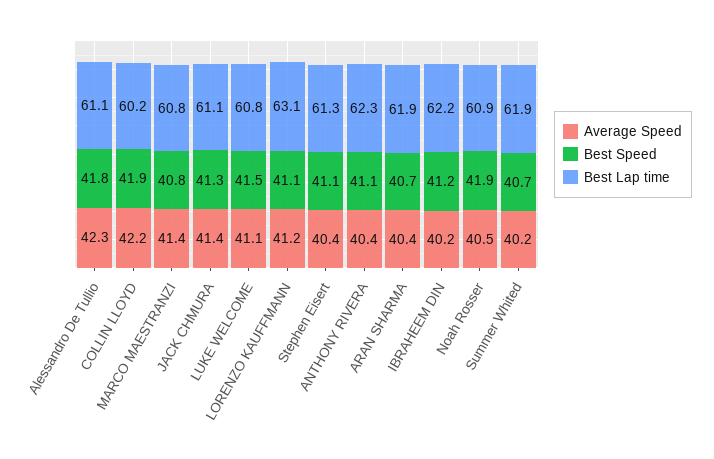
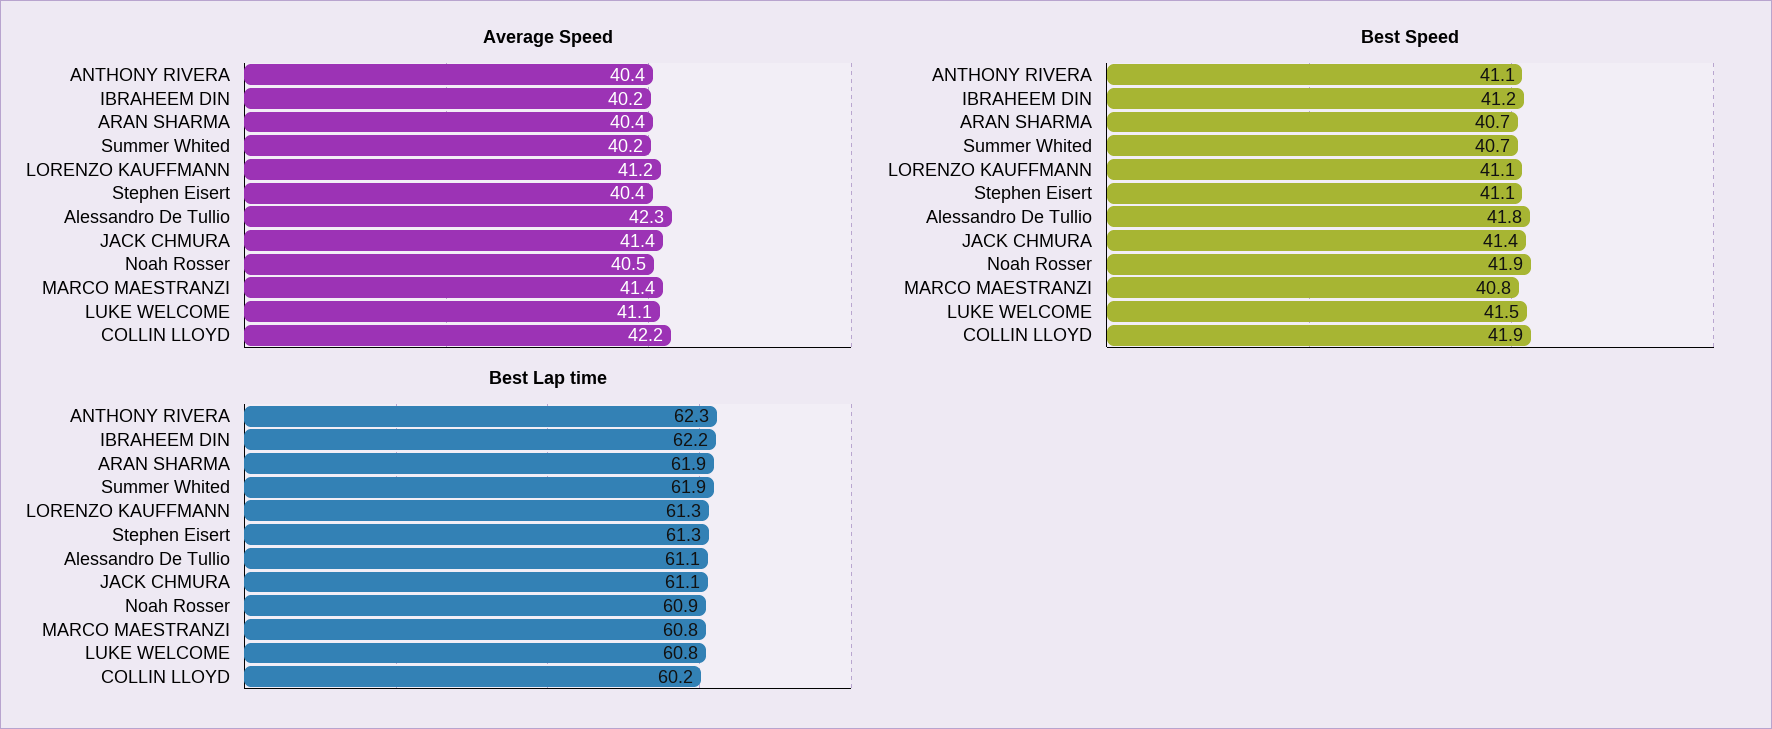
  {
    "Average Speed": {
      "Alessandro De Tullio": 42.3,
      "COLLIN LLOYD": 42.2,
      "MARCO MAESTRANZI": 41.4,
      "JACK CHMURA": 41.4,
      "LUKE WELCOME": 41.1,
      "LORENZO KAUFFMANN": 41.2,
      "Stephen Eisert": 40.4,
      "ANTHONY RIVERA": 40.4,
      "ARAN SHARMA": 40.4,
      "IBRAHEEM DIN": 40.2,
      "Noah Rosser": 40.5,
      "Summer Whited": 40.2
    },
    "Best Speed": {
      "Alessandro De Tullio": 41.8,
      "COLLIN LLOYD": 41.9,
      "MARCO MAESTRANZI": 40.8,
-     "JACK CHMURA": 41.3,
+     "JACK CHMURA": 41.4,
      "LUKE WELCOME": 41.5,
      "LORENZO KAUFFMANN": 41.1,
      "Stephen Eisert": 41.1,
      "ANTHONY RIVERA": 41.1,
      "ARAN SHARMA": 40.7,
      "IBRAHEEM DIN": 41.2,
      "Noah Rosser": 41.9,
      "Summer Whited": 40.7
    },
    "Best Lap time": {
      "Alessandro De Tullio": 61.1,
      "COLLIN LLOYD": 60.2,
      "MARCO MAESTRANZI": 60.8,
      "JACK CHMURA": 61.1,
      "LUKE WELCOME": 60.8,
-     "LORENZO KAUFFMANN": 63.1,
+     "LORENZO KAUFFMANN": 61.3,
      "Stephen Eisert": 61.3,
      "ANTHONY RIVERA": 62.3,
      "ARAN SHARMA": 61.9,
      "IBRAHEEM DIN": 62.2,
      "Noah Rosser": 60.9,
      "Summer Whited": 61.9
    }
  }

